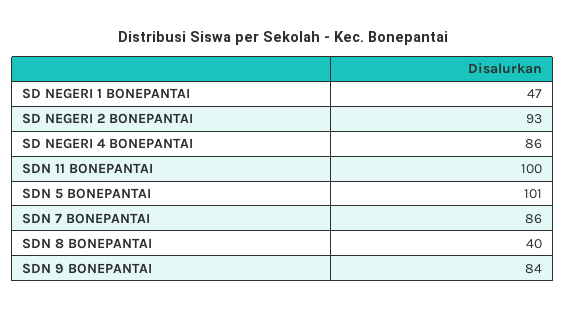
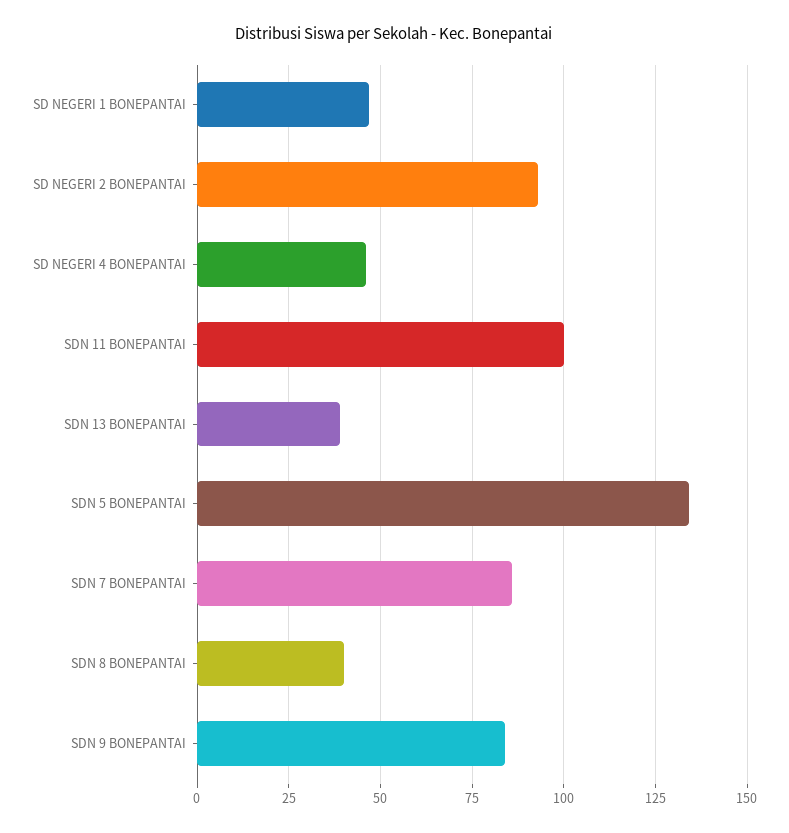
  {
    "SD NEGERI 1 BONEPANTAI": 47,
    "SD NEGERI 2 BONEPANTAI": 93,
-   "SD NEGERI 4 BONEPANTAI": 86,
+   "SD NEGERI 4 BONEPANTAI": 45,
    "SDN 11 BONEPANTAI": 100,
-   "SDN 5 BONEPANTAI": 101,
+   "SDN 5 BONEPANTAI": 135,
    "SDN 7 BONEPANTAI": 86,
    "SDN 8 BONEPANTAI": 40,
-   "SDN 9 BONEPANTAI": 84
+   "SDN 9 BONEPANTAI": 84,
+   "SDN 13 BONEPANTAI": 40
  }

